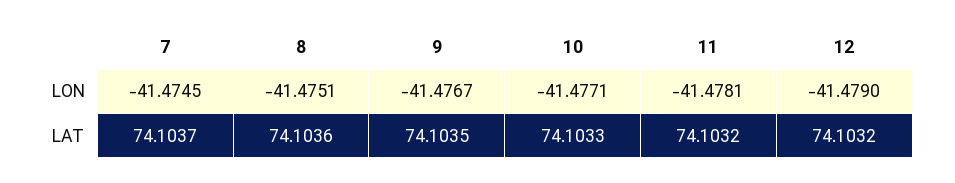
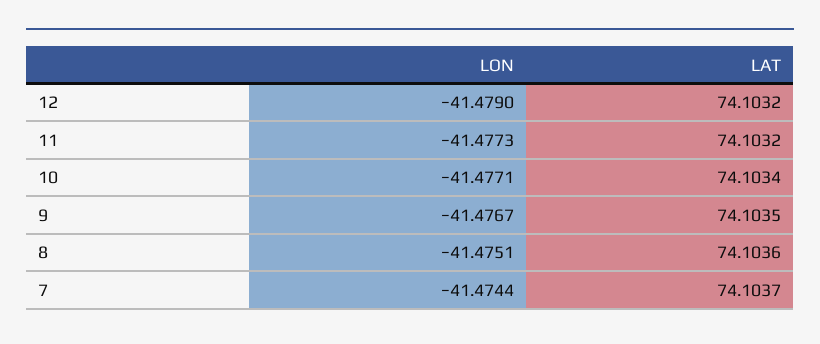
  {
    "7": {
-     "LON": -41.4745,
+     "LON": -41.4744,
      "LAT": 74.1037
    },
    "8": {
      "LON": -41.4751,
      "LAT": 74.1036
    },
    "9": {
      "LON": -41.4767,
      "LAT": 74.1035
    },
    "10": {
      "LON": -41.4771,
-     "LAT": 74.1033
+     "LAT": 74.1034
    },
    "11": {
-     "LON": -41.4781,
+     "LON": -41.4773,
      "LAT": 74.1032
    },
    "12": {
      "LON": -41.479,
      "LAT": 74.1032
    }
  }

